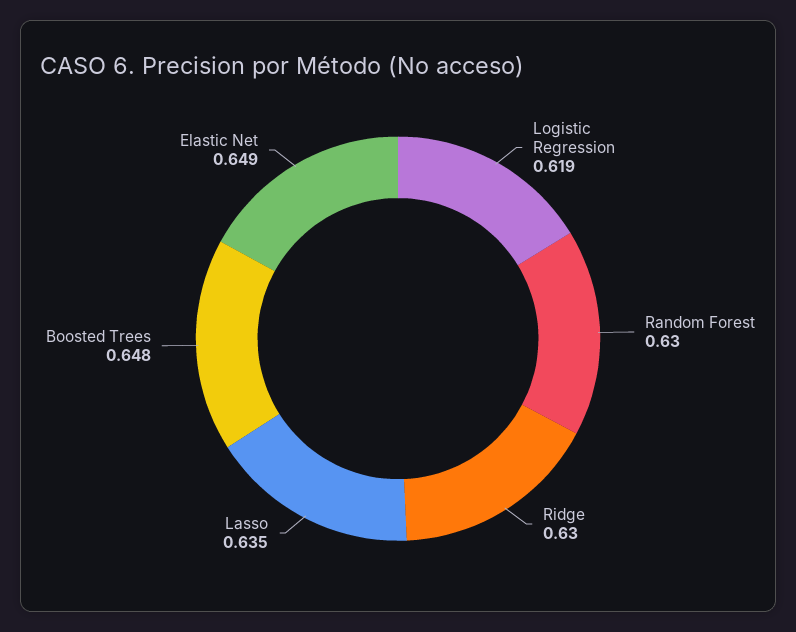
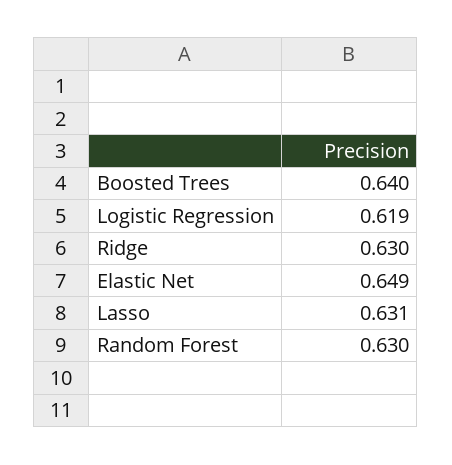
  {
    "Logistic Regression": 0.619,
    "Random Forest": 0.63,
    "Ridge": 0.63,
-   "Lasso": 0.635,
+   "Lasso": 0.631,
-   "Boosted Trees": 0.648,
+   "Boosted Trees": 0.64,
    "Elastic Net": 0.649
  }

